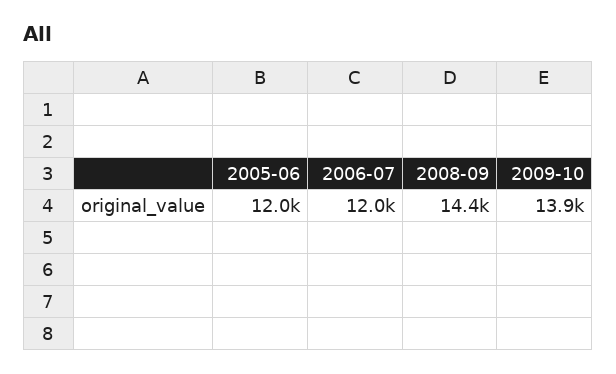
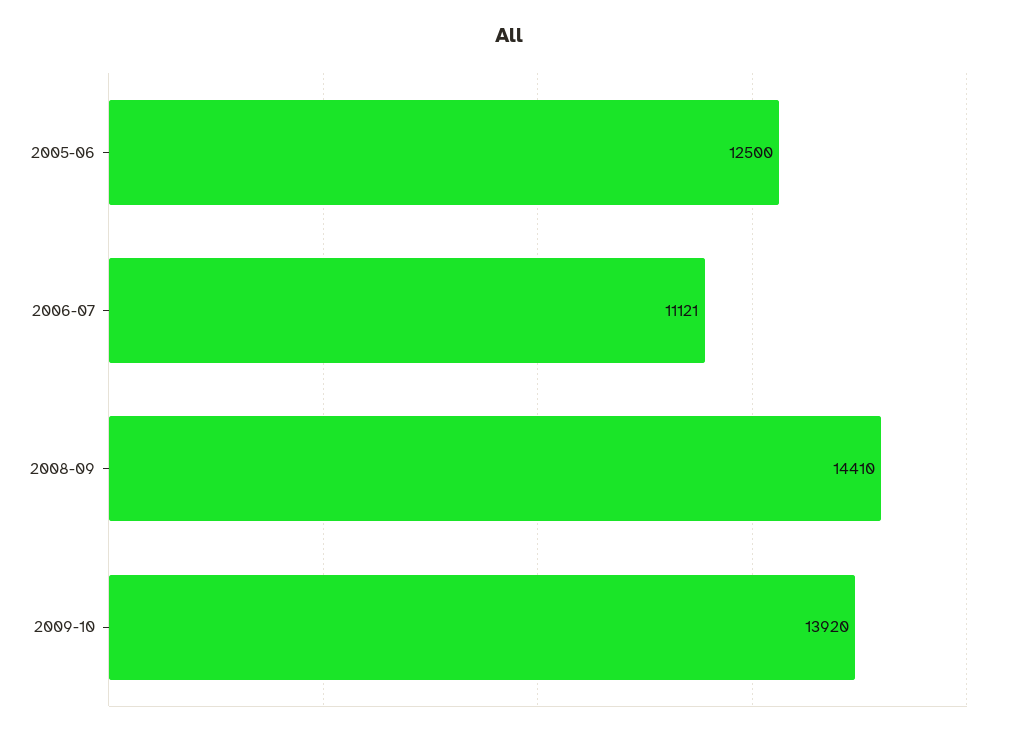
  {
-   "2005-06": 12000,
+   "2005-06": 12500,
-   "2006-07": 12000,
+   "2006-07": 11121,
    "2008-09": 14410,
    "2009-10": 13920
  }

